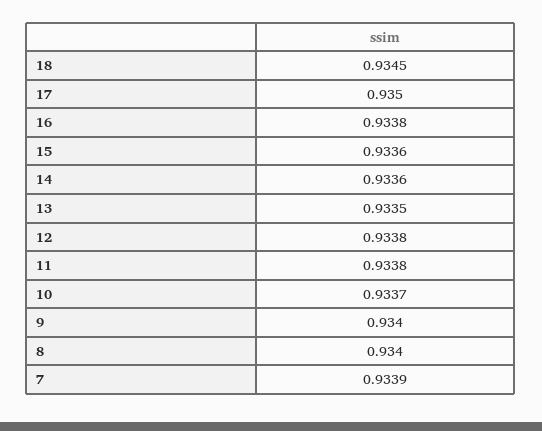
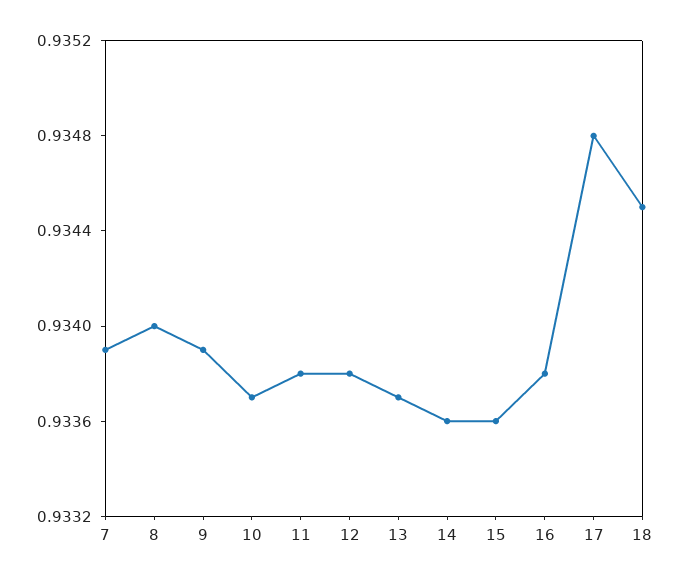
  {
    "18": 0.9345,
-   "17": 0.935,
+   "17": 0.9348,
    "16": 0.9338,
    "15": 0.9336,
    "14": 0.9336,
-   "13": 0.9335,
+   "13": 0.9337,
    "12": 0.9338,
    "11": 0.9338,
    "10": 0.9337,
-   "9": 0.934,
+   "9": 0.9339,
    "8": 0.934,
    "7": 0.9339
  }

